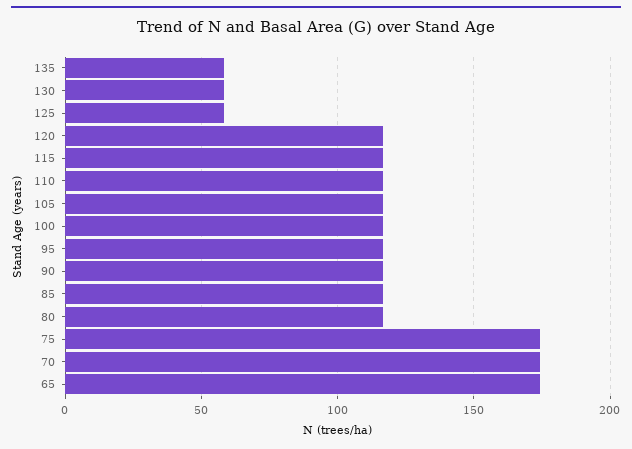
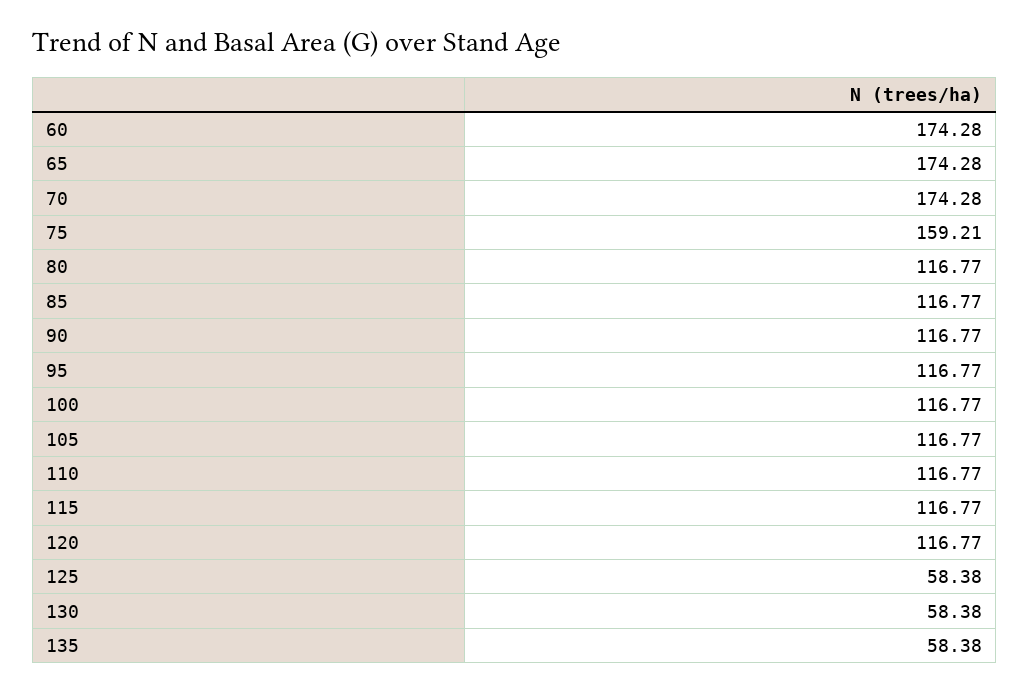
  {
    "135": 58.38,
    "130": 58.38,
    "125": 58.38,
    "120": 116.77,
    "115": 116.77,
    "110": 116.77,
    "105": 116.77,
    "100": 116.77,
    "95": 116.77,
    "90": 116.77,
    "85": 116.77,
    "80": 116.77,
-   "75": 175,
+   "75": 159.21,
    "70": 174.28,
-   "65": 174.28
+   "65": 174.28,
+   "60": 174.28
  }

